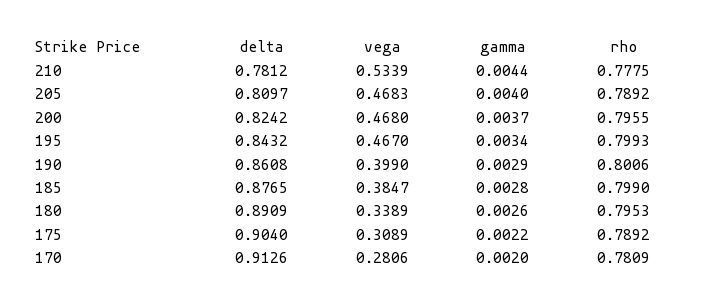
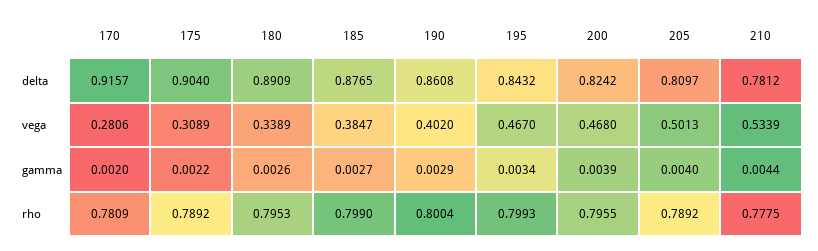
  {
    "delta": {
      "210": 0.7812,
      "205": 0.8097,
      "200": 0.8242,
      "195": 0.8432,
      "190": 0.8608,
      "185": 0.8765,
      "180": 0.8909,
      "175": 0.904,
-     "170": 0.9126
+     "170": 0.9157
    },
    "vega": {
      "210": 0.5339,
-     "205": 0.4683,
+     "205": 0.5013,
      "200": 0.468,
      "195": 0.467,
-     "190": 0.399,
+     "190": 0.402,
      "185": 0.3847,
      "180": 0.3389,
      "175": 0.3089,
      "170": 0.2806
    },
    "gamma": {
      "210": 0.0044,
      "205": 0.004,
-     "200": 0.0037,
+     "200": 0.0039,
      "195": 0.0034,
      "190": 0.0029,
-     "185": 0.0028,
+     "185": 0.0027,
      "180": 0.0026,
      "175": 0.0022,
      "170": 0.002
    },
    "rho": {
      "210": 0.7775,
      "205": 0.7892,
      "200": 0.7955,
      "195": 0.7993,
-     "190": 0.8006,
+     "190": 0.8004,
      "185": 0.799,
      "180": 0.7953,
      "175": 0.7892,
      "170": 0.7809
    }
  }

